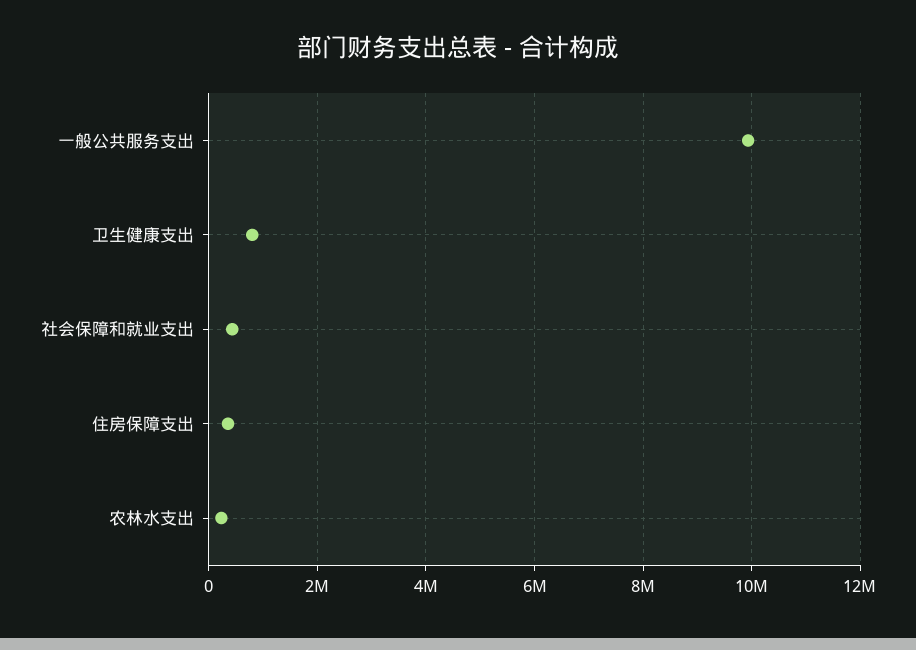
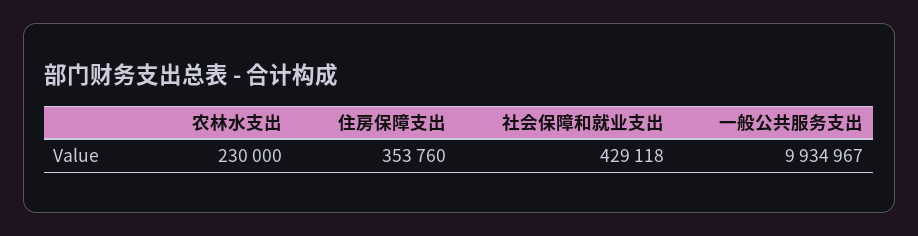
  {
    "一般公共服务支出": 9934967,
-   "卫生健康支出": 800000,
    "社会保障和就业支出": 429118,
    "住房保障支出": 353760,
    "农林水支出": 230000
  }

